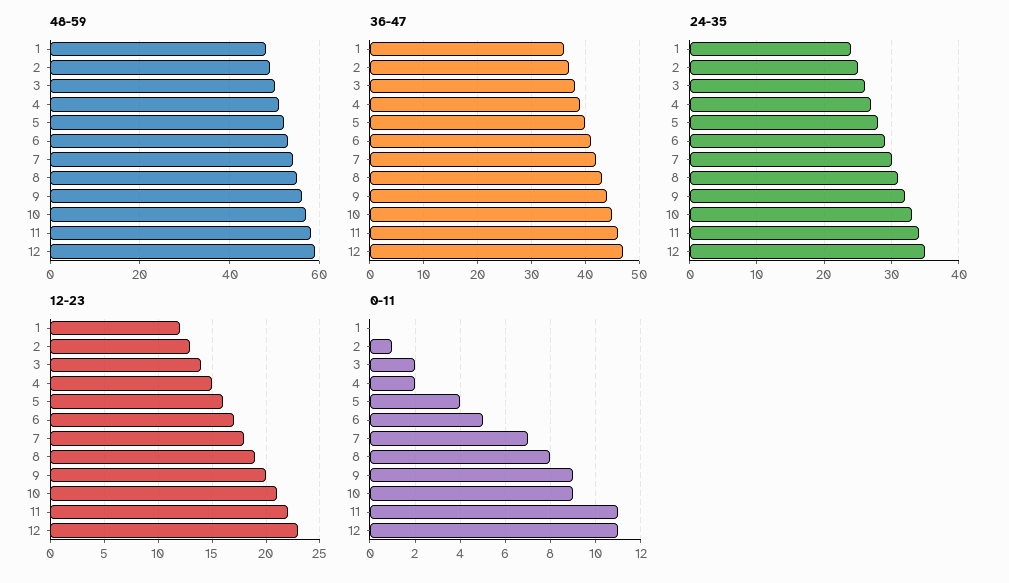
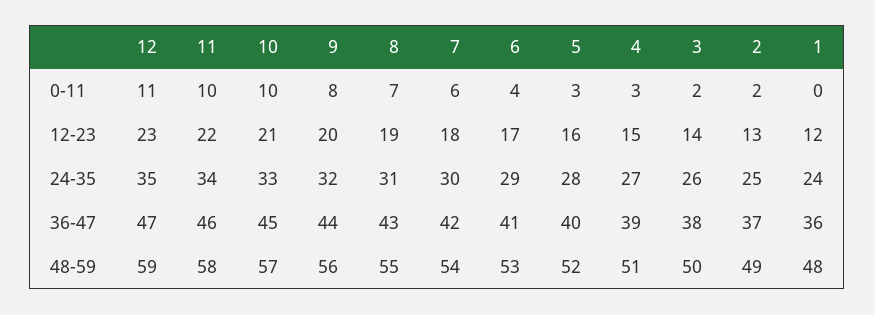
  {
    "48-59": {
      "1": 48,
      "2": 49,
      "3": 50,
      "4": 51,
      "5": 52,
      "6": 53,
      "7": 54,
      "8": 55,
      "9": 56,
      "10": 57,
      "11": 58,
      "12": 59
    },
    "36-47": {
      "1": 36,
      "2": 37,
      "3": 38,
      "4": 39,
      "5": 40,
      "6": 41,
      "7": 42,
      "8": 43,
      "9": 44,
      "10": 45,
      "11": 46,
      "12": 47
    },
    "24-35": {
      "1": 24,
      "2": 25,
      "3": 26,
      "4": 27,
      "5": 28,
      "6": 29,
      "7": 30,
      "8": 31,
      "9": 32,
      "10": 33,
      "11": 34,
      "12": 35
    },
    "12-23": {
      "1": 12,
      "2": 13,
      "3": 14,
      "4": 15,
      "5": 16,
      "6": 17,
      "7": 18,
      "8": 19,
      "9": 20,
      "10": 21,
      "11": 22,
      "12": 23
    },
    "0-11": {
      "1": 0,
-     "2": 1,
+     "2": 2,
      "3": 2,
-     "4": 2,
+     "4": 3,
-     "5": 4,
+     "5": 3,
-     "6": 5,
+     "6": 4,
-     "7": 7,
+     "7": 6,
-     "8": 8,
+     "8": 7,
-     "9": 9,
+     "9": 8,
-     "10": 9,
+     "10": 10,
-     "11": 11,
+     "11": 10,
      "12": 11
    }
  }

